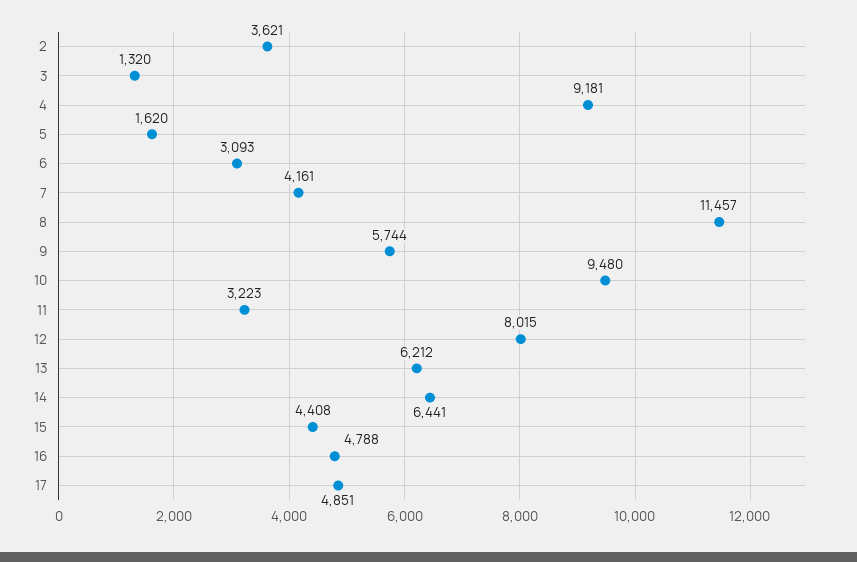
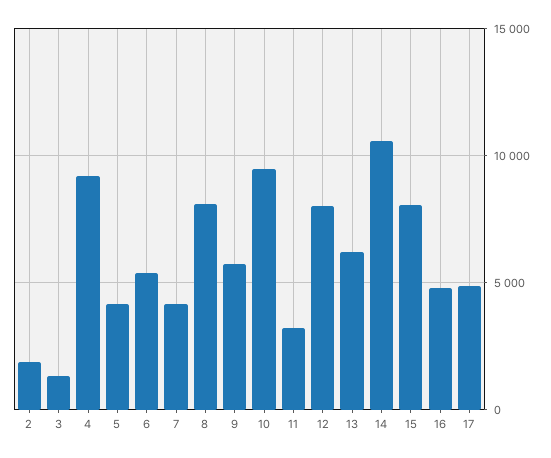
  {
-   "2": 3621,
+   "2": 2000,
    "3": 1320,
    "4": 9181,
-   "5": 1620,
+   "5": 4000,
-   "6": 3093,
+   "6": 5500,
    "7": 4161,
-   "8": 11457,
+   "8": 8000,
    "9": 5744,
    "10": 9480,
    "11": 3223,
    "12": 8015,
    "13": 6212,
-   "14": 6441,
+   "14": 10500,
-   "15": 4408,
+   "15": 8000,
    "16": 4788,
    "17": 4851
  }

